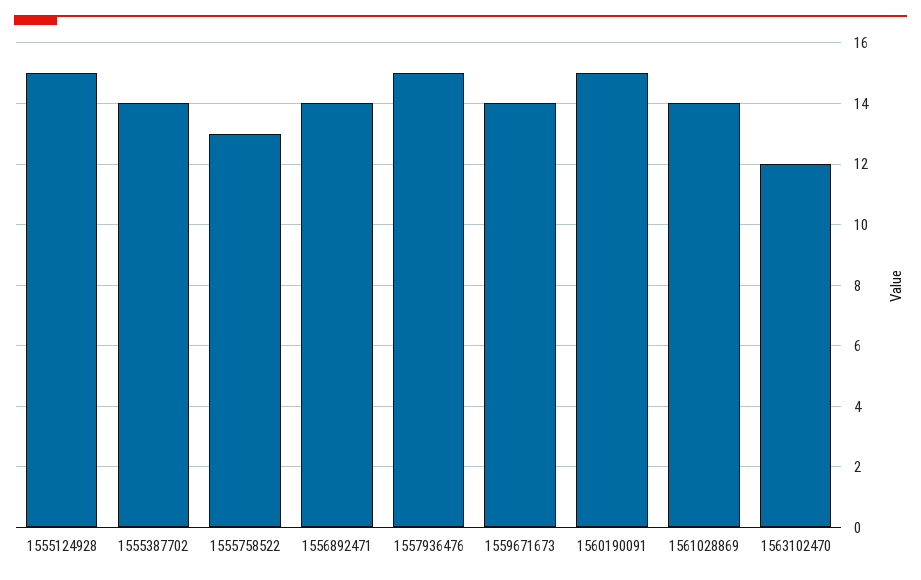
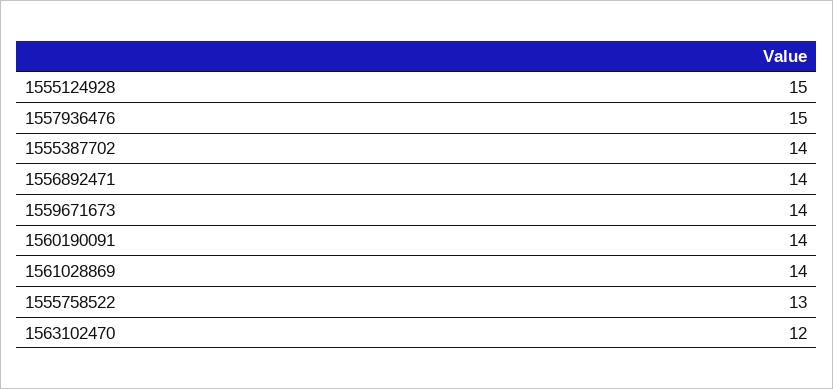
  {
    "1555124928": 15,
    "1555387702": 14,
    "1555758522": 13,
    "1556892471": 14,
    "1557936476": 15,
    "1559671673": 14,
-   "1560190091": 15,
+   "1560190091": 14,
    "1561028869": 14,
    "1563102470": 12
  }

